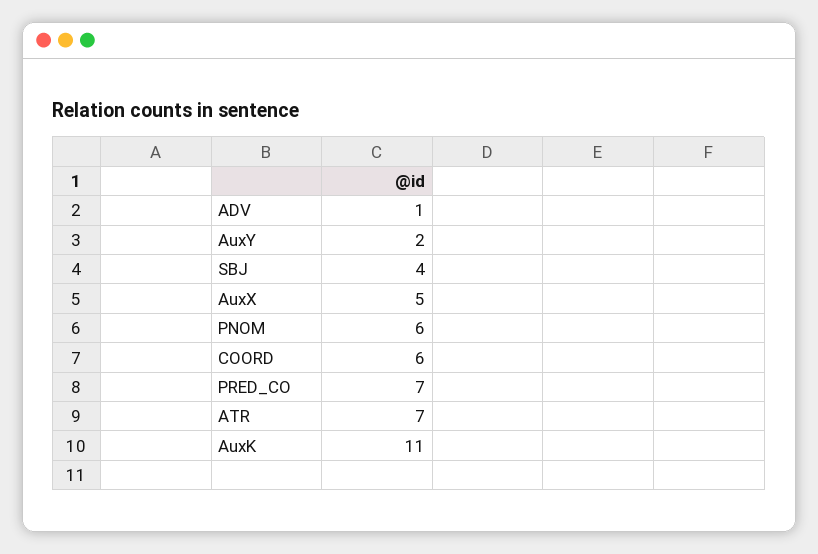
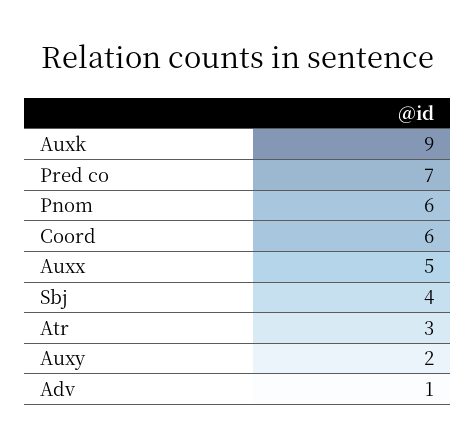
  {
    "ADV": 1,
    "AuxY": 2,
    "SBJ": 4,
    "AuxX": 5,
    "PNOM": 6,
    "COORD": 6,
    "PRED_CO": 7,
-   "ATR": 7,
+   "ATR": 3,
-   "AuxK": 11
+   "AuxK": 9
  }

